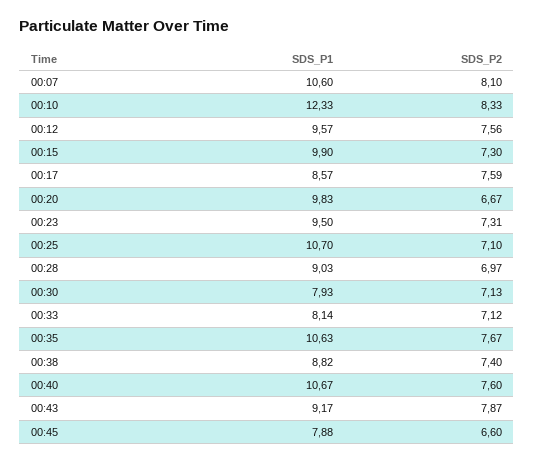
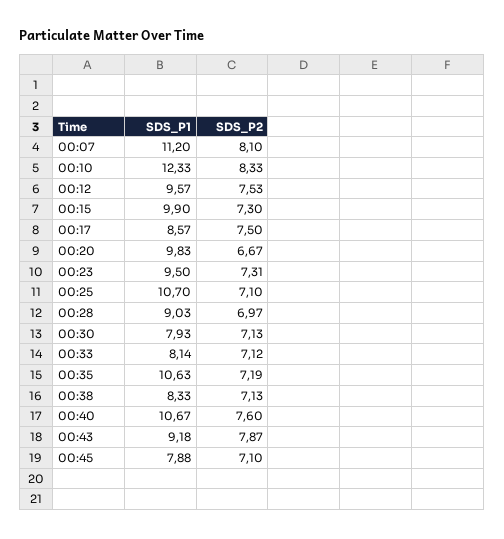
  {
    "SDS_P1": {
-     "00:07": 10.6,
+     "00:07": 11.2,
      "00:10": 12.33,
      "00:12": 9.57,
      "00:15": 9.9,
      "00:17": 8.57,
      "00:20": 9.83,
      "00:23": 9.5,
      "00:25": 10.7,
      "00:28": 9.03,
      "00:30": 7.93,
      "00:33": 8.14,
      "00:35": 10.63,
-     "00:38": 8.82,
+     "00:38": 8.33,
      "00:40": 10.67,
-     "00:43": 9.17,
+     "00:43": 9.18,
      "00:45": 7.88
    },
    "SDS_P2": {
      "00:07": 8.1,
      "00:10": 8.33,
-     "00:12": 7.56,
+     "00:12": 7.53,
      "00:15": 7.3,
-     "00:17": 7.59,
+     "00:17": 7.5,
      "00:20": 6.67,
      "00:23": 7.31,
      "00:25": 7.1,
      "00:28": 6.97,
      "00:30": 7.13,
      "00:33": 7.12,
-     "00:35": 7.67,
+     "00:35": 7.19,
-     "00:38": 7.4,
+     "00:38": 7.13,
      "00:40": 7.6,
      "00:43": 7.87,
-     "00:45": 6.6
+     "00:45": 7.1
    }
  }

